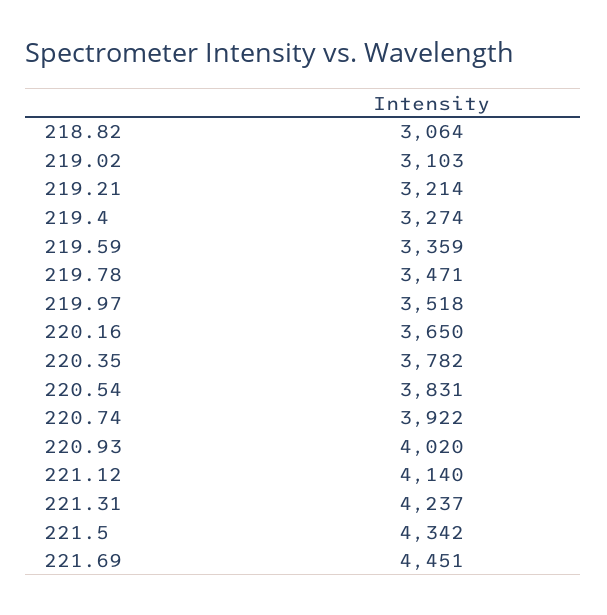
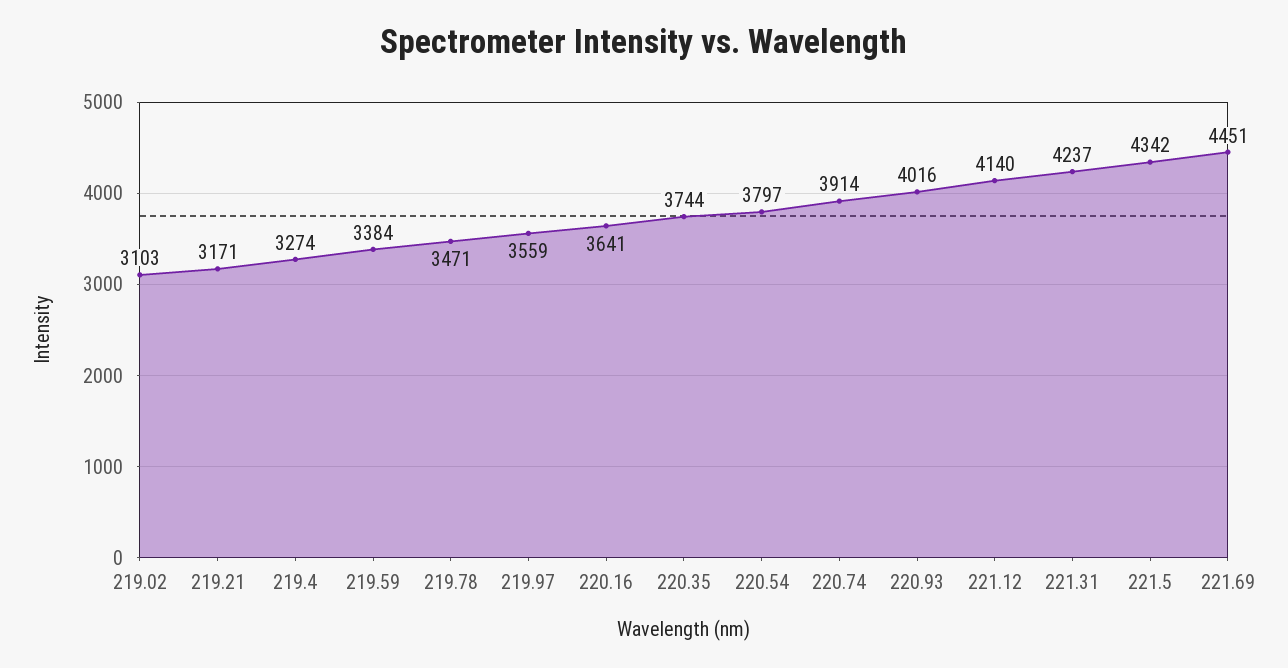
  {
-   "218.82": 3064,
    "219.02": 3103,
-   "219.21": 3214,
+   "219.21": 3171,
    "219.4": 3274,
-   "219.59": 3359,
+   "219.59": 3384,
    "219.78": 3471,
-   "219.97": 3518,
+   "219.97": 3559,
-   "220.16": 3650,
+   "220.16": 3641,
-   "220.35": 3782,
+   "220.35": 3744,
-   "220.54": 3831,
+   "220.54": 3797,
-   "220.74": 3922,
+   "220.74": 3914,
-   "220.93": 4020,
+   "220.93": 4016,
    "221.12": 4140,
    "221.31": 4237,
    "221.5": 4342,
    "221.69": 4451
  }

